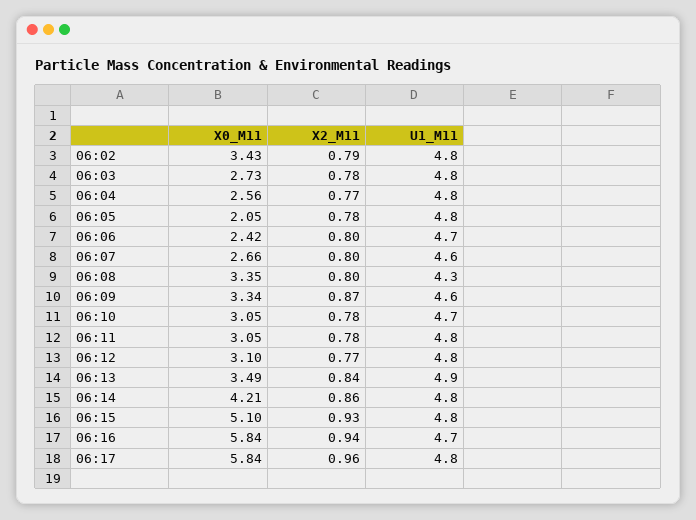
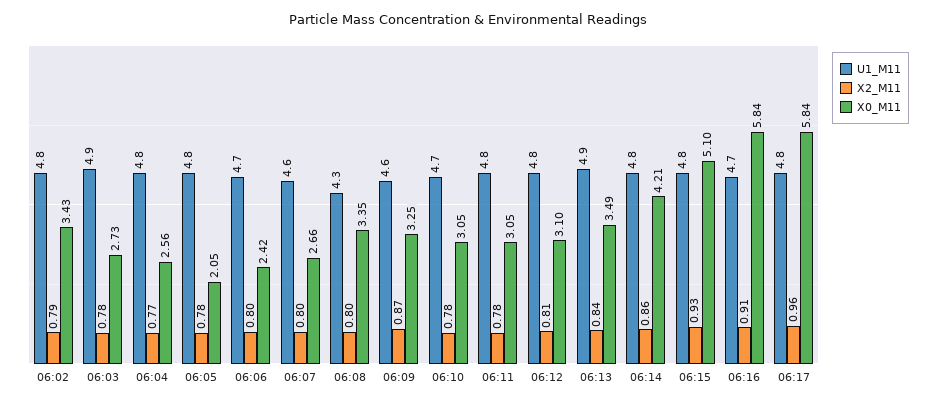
  {
    "X0_M11": {
      "06:02": 3.43,
      "06:03": 2.73,
      "06:04": 2.56,
      "06:05": 2.05,
      "06:06": 2.42,
      "06:07": 2.66,
      "06:08": 3.35,
-     "06:09": 3.34,
+     "06:09": 3.25,
      "06:10": 3.05,
      "06:11": 3.05,
      "06:12": 3.1,
      "06:13": 3.49,
      "06:14": 4.21,
      "06:15": 5.1,
      "06:16": 5.84,
      "06:17": 5.84
    },
    "X2_M11": {
      "06:02": 0.79,
      "06:03": 0.78,
      "06:04": 0.77,
      "06:05": 0.78,
      "06:06": 0.8,
      "06:07": 0.8,
      "06:08": 0.8,
      "06:09": 0.87,
      "06:10": 0.78,
      "06:11": 0.78,
-     "06:12": 0.77,
+     "06:12": 0.81,
      "06:13": 0.84,
      "06:14": 0.86,
      "06:15": 0.93,
-     "06:16": 0.94,
+     "06:16": 0.91,
      "06:17": 0.96
    },
    "U1_M11": {
      "06:02": 4.8,
-     "06:03": 4.8,
+     "06:03": 4.9,
      "06:04": 4.8,
      "06:05": 4.8,
      "06:06": 4.7,
      "06:07": 4.6,
      "06:08": 4.3,
      "06:09": 4.6,
      "06:10": 4.7,
      "06:11": 4.8,
      "06:12": 4.8,
      "06:13": 4.9,
      "06:14": 4.8,
      "06:15": 4.8,
      "06:16": 4.7,
      "06:17": 4.8
    }
  }

